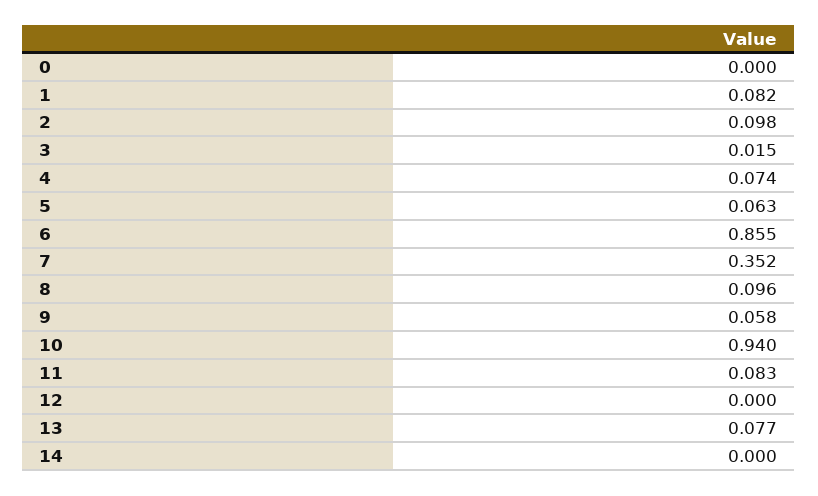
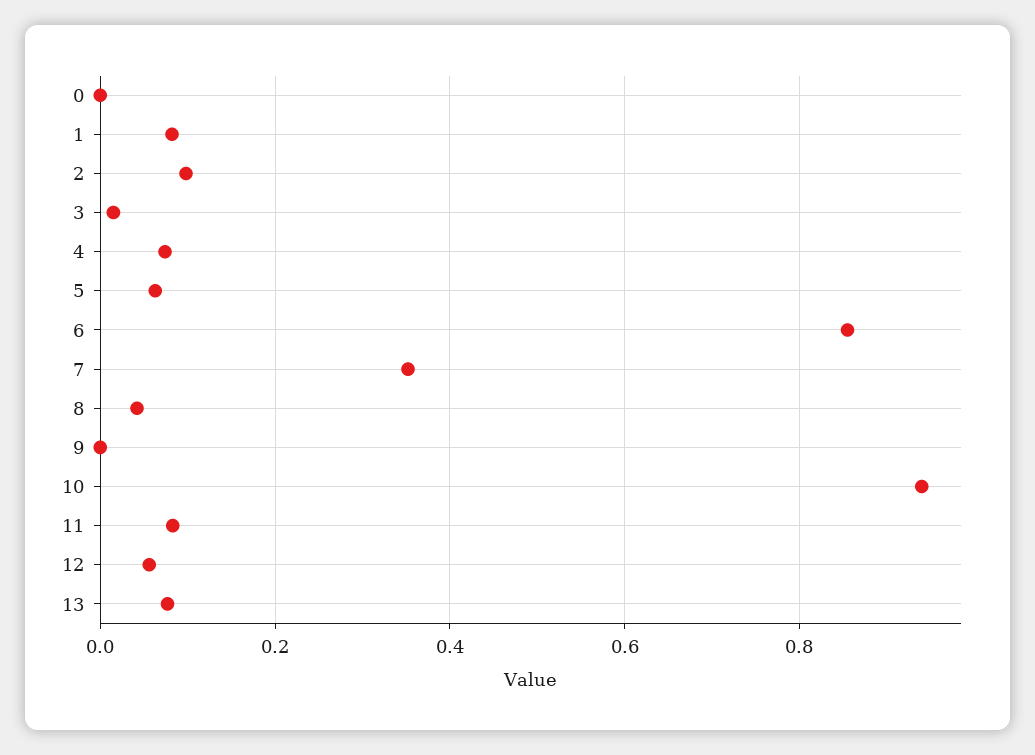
  {
    "0": 0,
    "1": 0.082,
    "2": 0.098,
    "3": 0.015,
    "4": 0.074,
    "5": 0.063,
    "6": 0.855,
    "7": 0.352,
-   "8": 0.096,
+   "8": 0.04,
-   "9": 0.058,
+   "9": 0,
    "10": 0.94,
    "11": 0.083,
-   "12": 0,
+   "12": 0.06,
-   "13": 0.077,
+   "13": 0.077
-   "14": 0
  }

